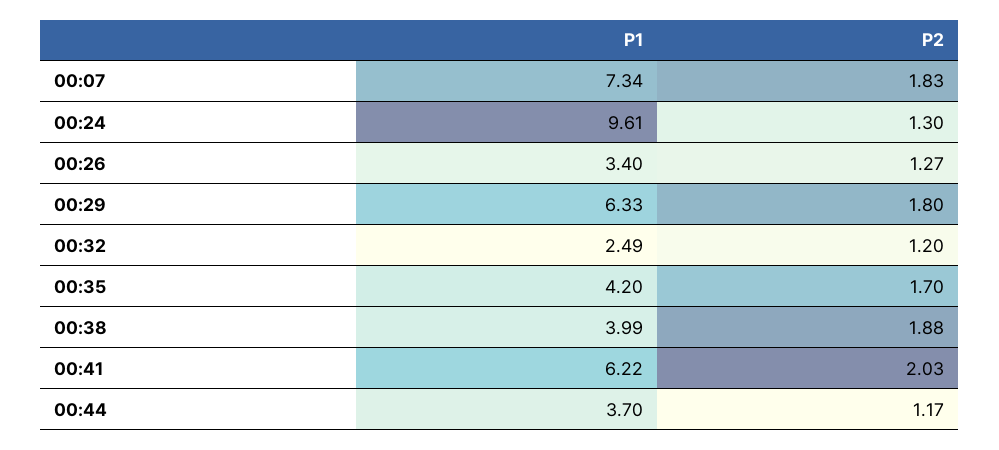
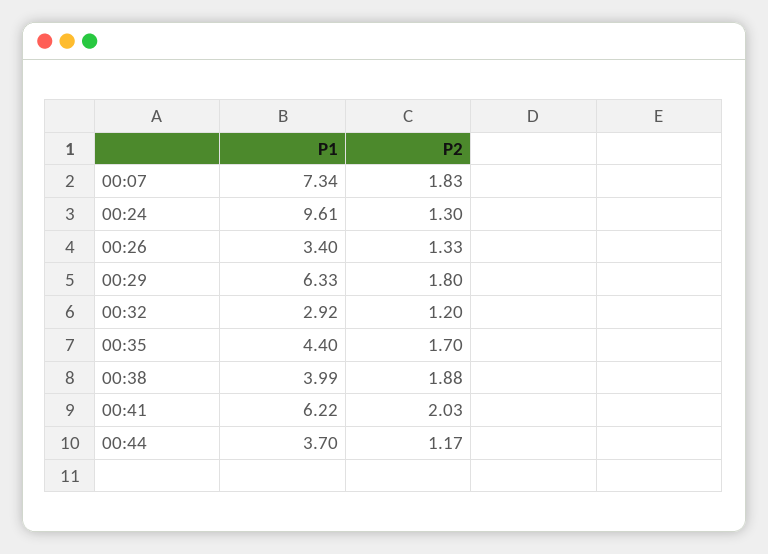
  {
    "P1": {
      "00:07": 7.34,
      "00:24": 9.61,
      "00:26": 3.4,
      "00:29": 6.33,
-     "00:32": 2.49,
+     "00:32": 2.92,
-     "00:35": 4.2,
+     "00:35": 4.4,
      "00:38": 3.99,
      "00:41": 6.22,
      "00:44": 3.7
    },
    "P2": {
      "00:07": 1.83,
      "00:24": 1.3,
-     "00:26": 1.27,
+     "00:26": 1.33,
      "00:29": 1.8,
      "00:32": 1.2,
      "00:35": 1.7,
      "00:38": 1.88,
      "00:41": 2.03,
      "00:44": 1.17
    }
  }

